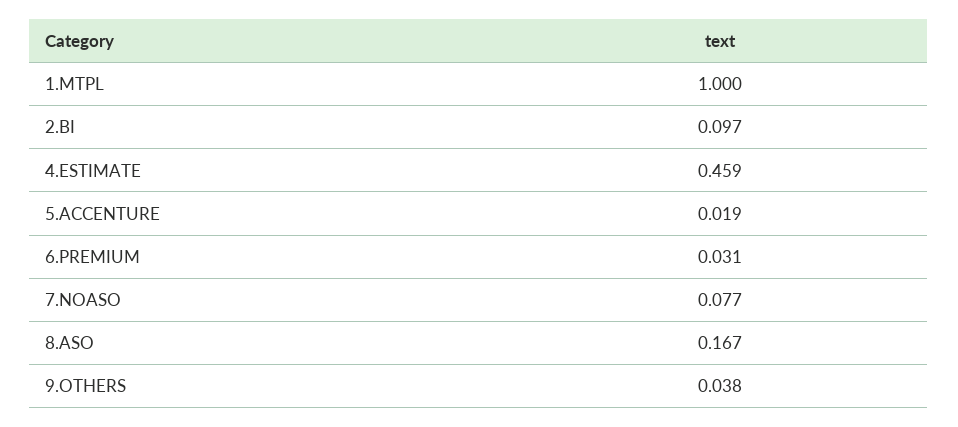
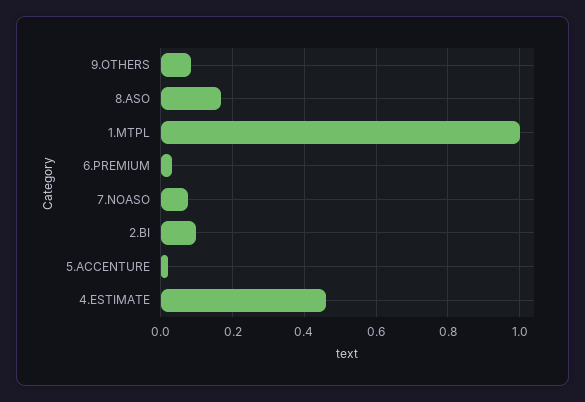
  {
    "1.MTPL": 1,
    "2.BI": 0.097,
    "4.ESTIMATE": 0.459,
    "5.ACCENTURE": 0.019,
    "6.PREMIUM": 0.031,
    "7.NOASO": 0.077,
    "8.ASO": 0.167,
-   "9.OTHERS": 0.038
+   "9.OTHERS": 0.08
  }

